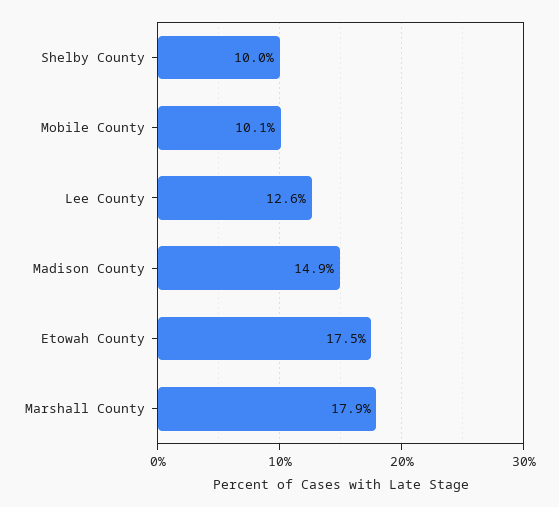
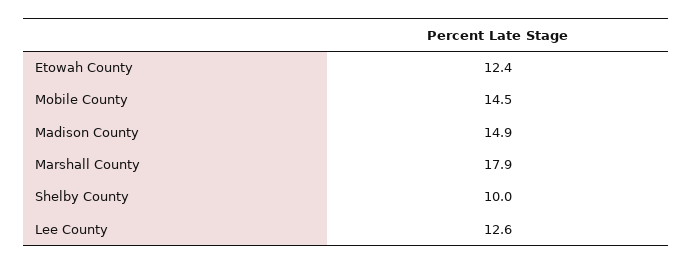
  {
    "Shelby County": 10,
-   "Mobile County": 10.1,
+   "Mobile County": 14.5,
    "Lee County": 12.6,
    "Madison County": 14.9,
-   "Etowah County": 17.5,
+   "Etowah County": 12.4,
    "Marshall County": 17.9
  }

